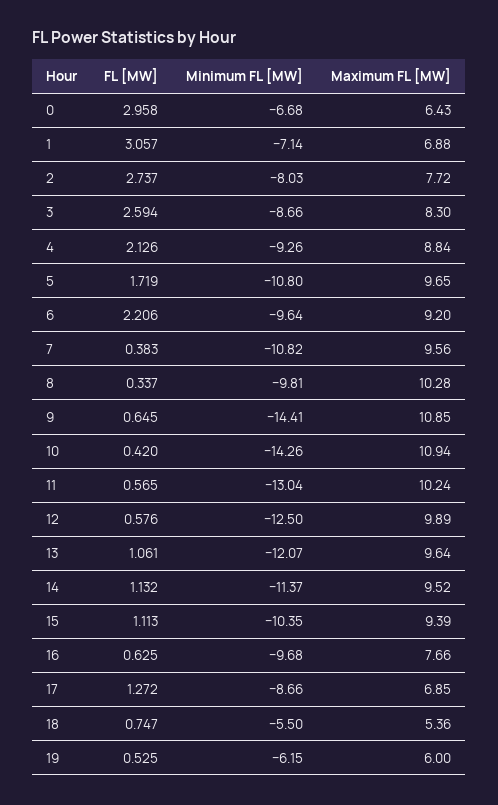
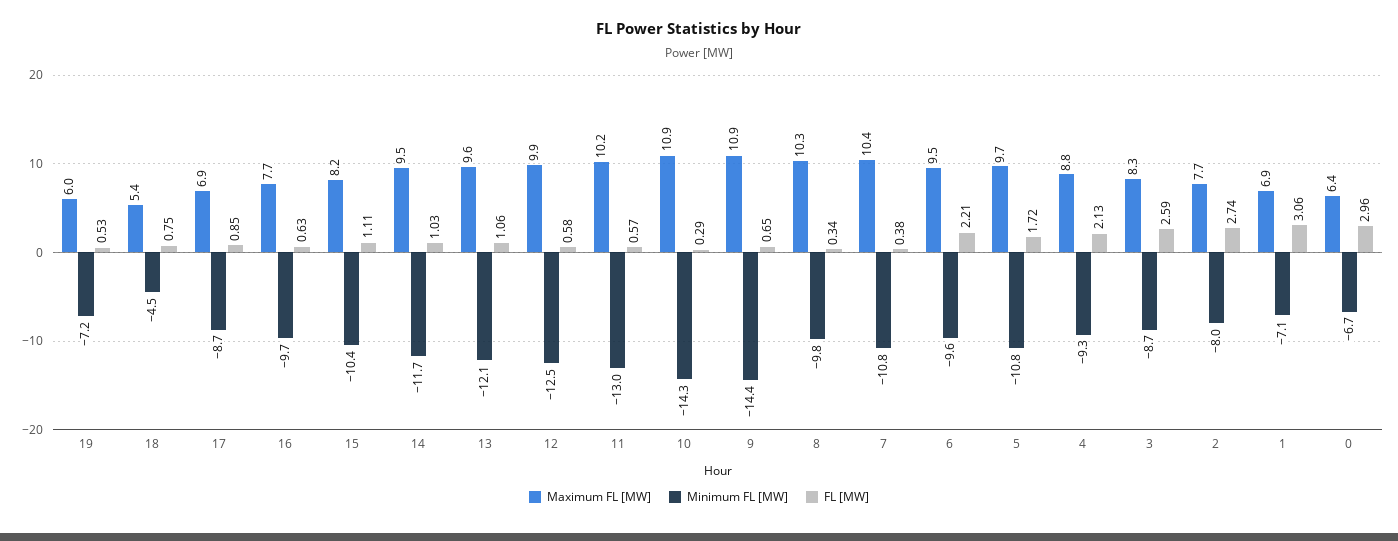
  {
    "FL [MW]": {
      "0": 2.958,
      "1": 3.057,
      "2": 2.737,
      "3": 2.594,
      "4": 2.126,
      "5": 1.719,
      "6": 2.206,
      "7": 0.383,
      "8": 0.337,
      "9": 0.645,
-     "10": 0.42,
+     "10": 0.29,
      "11": 0.565,
      "12": 0.576,
      "13": 1.061,
-     "14": 1.132,
+     "14": 1.03,
      "15": 1.113,
      "16": 0.625,
-     "17": 1.272,
+     "17": 0.85,
      "18": 0.747,
      "19": 0.525
    },
    "Minimum FL [MW]": {
      "0": -6.68,
      "1": -7.14,
      "2": -8.03,
      "3": -8.66,
      "4": -9.26,
      "5": -10.8,
      "6": -9.64,
      "7": -10.82,
      "8": -9.81,
      "9": -14.41,
      "10": -14.26,
      "11": -13.04,
      "12": -12.5,
      "13": -12.07,
-     "14": -11.37,
+     "14": -11.7,
      "15": -10.35,
      "16": -9.68,
      "17": -8.66,
-     "18": -5.5,
+     "18": -4.5,
-     "19": -6.15
+     "19": -7.2
    },
    "Maximum FL [MW]": {
      "0": 6.43,
      "1": 6.88,
      "2": 7.72,
      "3": 8.3,
      "4": 8.84,
      "5": 9.65,
-     "6": 9.2,
+     "6": 9.5,
-     "7": 9.56,
+     "7": 10.4,
      "8": 10.28,
      "9": 10.85,
      "10": 10.94,
      "11": 10.24,
      "12": 9.89,
      "13": 9.64,
      "14": 9.52,
-     "15": 9.39,
+     "15": 8.2,
      "16": 7.66,
      "17": 6.85,
      "18": 5.36,
      "19": 6
    }
  }

